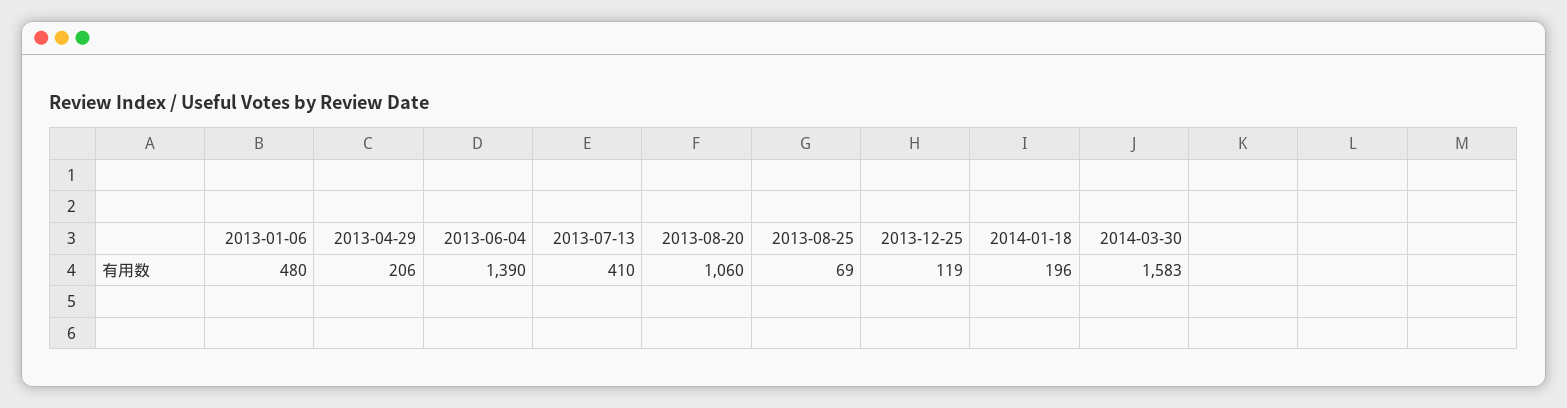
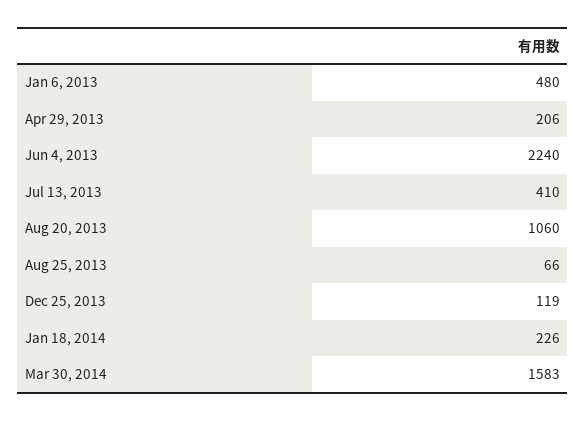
  {
    "2013-01-06": 480,
    "2013-04-29": 206,
-   "2013-06-04": 1390,
+   "2013-06-04": 2240,
    "2013-07-13": 410,
    "2013-08-20": 1060,
-   "2013-08-25": 69,
+   "2013-08-25": 66,
    "2013-12-25": 119,
-   "2014-01-18": 196,
+   "2014-01-18": 226,
    "2014-03-30": 1583
  }

